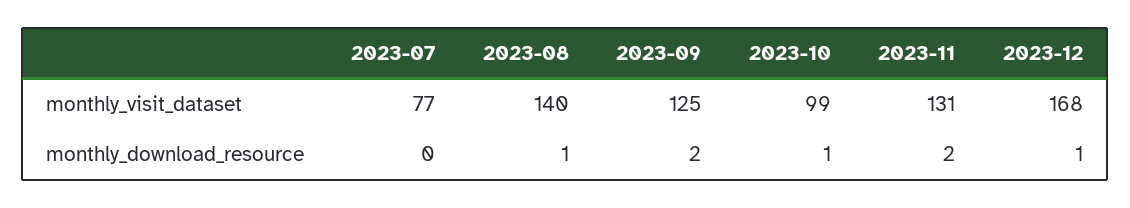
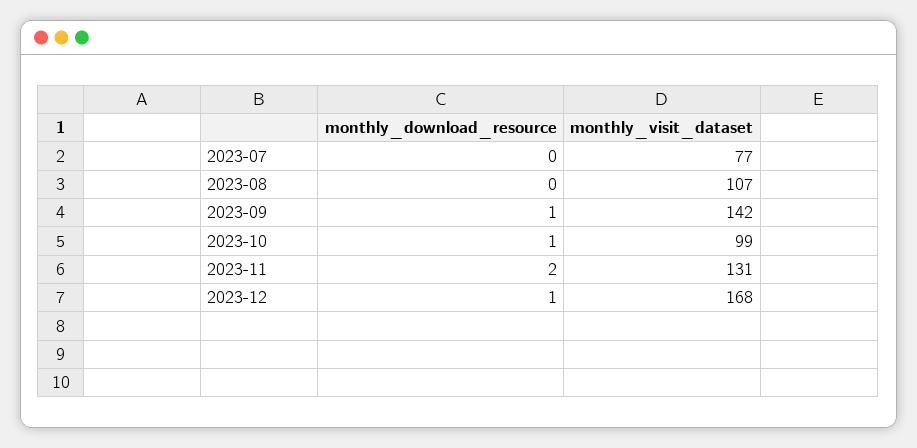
  {
    "2023-07": {
      "monthly_visit_dataset": 77,
      "monthly_download_resource": 0
    },
    "2023-08": {
-     "monthly_visit_dataset": 140,
+     "monthly_visit_dataset": 107,
-     "monthly_download_resource": 1
+     "monthly_download_resource": 0
    },
    "2023-09": {
-     "monthly_visit_dataset": 125,
+     "monthly_visit_dataset": 142,
-     "monthly_download_resource": 2
+     "monthly_download_resource": 1
    },
    "2023-10": {
      "monthly_visit_dataset": 99,
      "monthly_download_resource": 1
    },
    "2023-11": {
      "monthly_visit_dataset": 131,
      "monthly_download_resource": 2
    },
    "2023-12": {
      "monthly_visit_dataset": 168,
      "monthly_download_resource": 1
    }
  }

